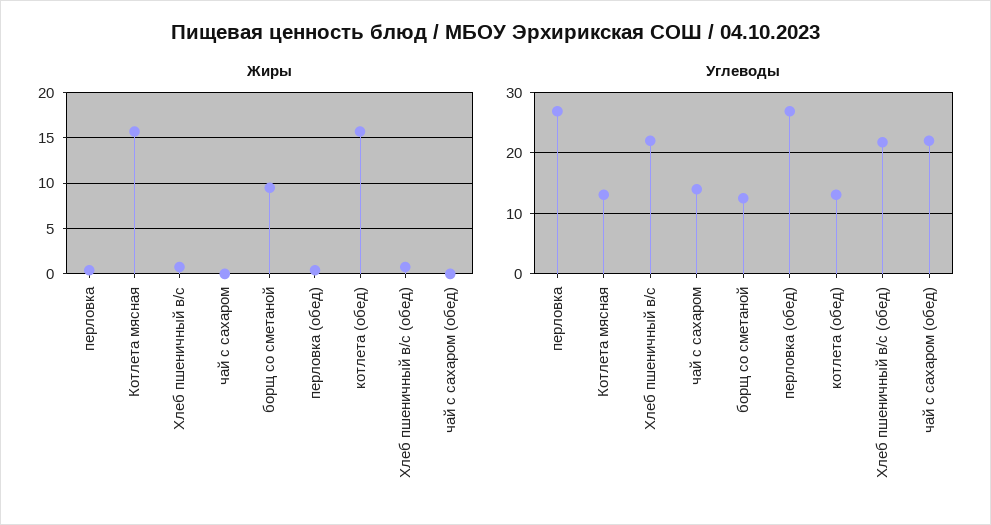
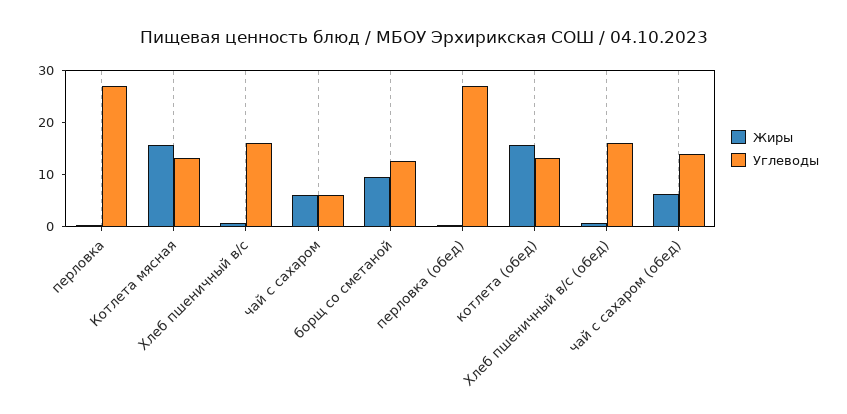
  {
    "Жиры": {
      "перловка": 0,
      "Котлета мясная": 16,
      "Хлеб пшеничный в/с": 1,
-     "чай с сахаром": 0,
+     "чай с сахаром": 6,
      "борщ со сметаной": 10,
      "перловка (обед)": 0,
      "котлета (обед)": 16,
      "Хлеб пшеничный в/с (обед)": 1,
-     "чай с сахаром (обед)": 0
+     "чай с сахаром (обед)": 6
    },
    "Углеводы": {
      "перловка": 27,
      "Котлета мясная": 13,
-     "Хлеб пшеничный в/с": 22,
+     "Хлеб пшеничный в/с": 16,
-     "чай с сахаром": 14,
+     "чай с сахаром": 6,
      "борщ со сметаной": 13,
      "перловка (обед)": 27,
      "котлета (обед)": 13,
-     "Хлеб пшеничный в/с (обед)": 22,
+     "Хлеб пшеничный в/с (обед)": 16,
-     "чай с сахаром (обед)": 22
+     "чай с сахаром (обед)": 14
    }
  }

